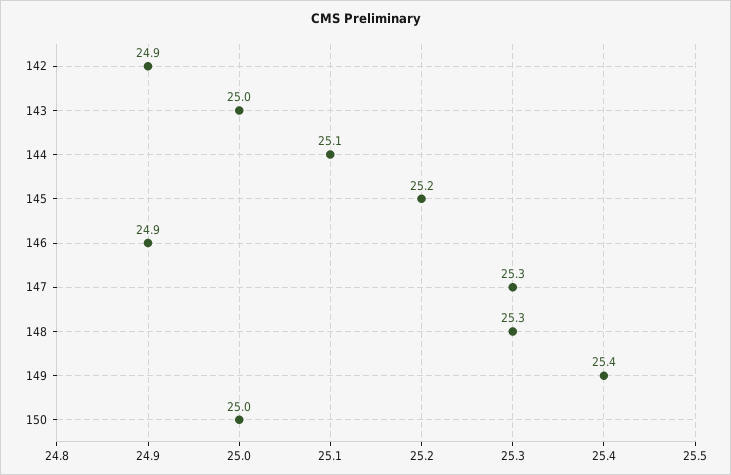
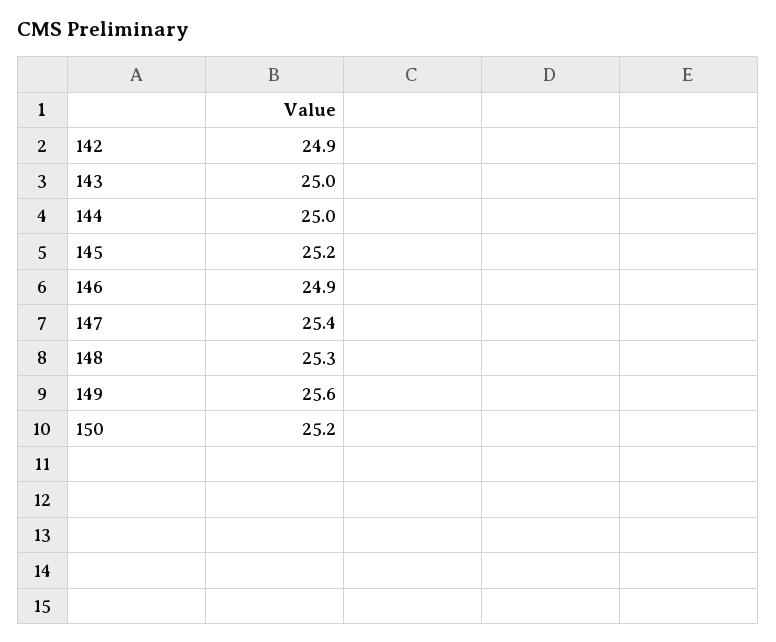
  {
    "142": 24.9,
    "143": 25,
-   "144": 25.1,
+   "144": 25,
    "145": 25.2,
    "146": 24.9,
-   "147": 25.3,
+   "147": 25.4,
    "148": 25.3,
-   "149": 25.4,
+   "149": 25.6,
-   "150": 25
+   "150": 25.2
  }

